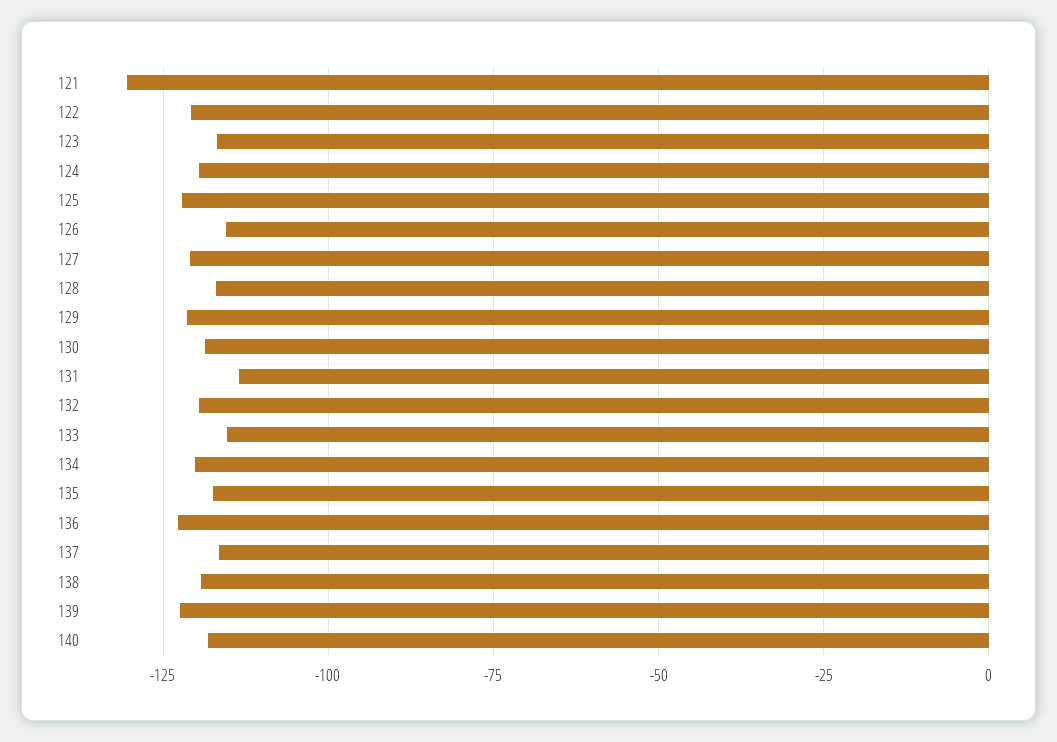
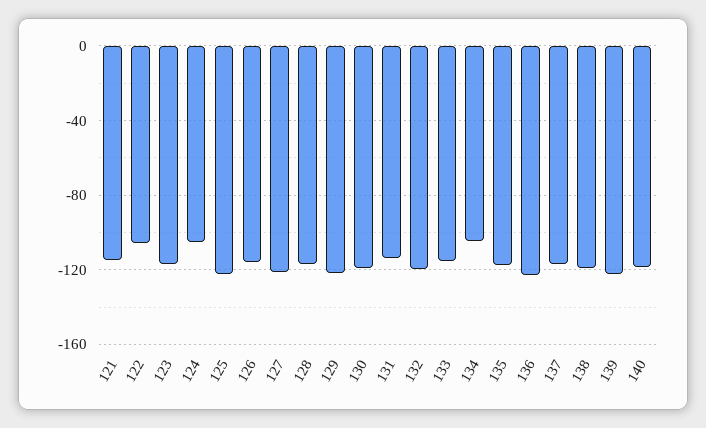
  {
-   "121": -130,
+   "121": -115,
-   "122": -120,
+   "122": -105,
    "123": -117.5,
-   "124": -120,
+   "124": -105,
    "125": -122.5,
    "126": -115,
    "127": -120,
    "128": -117.5,
    "129": -122.5,
    "130": -117.5,
    "131": -112.5,
    "132": -120,
    "133": -115,
-   "134": -120,
+   "134": -105,
    "135": -117.5,
    "136": -122.5,
    "137": -117.5,
    "138": -120,
    "139": -122.5,
    "140": -117.5
  }

